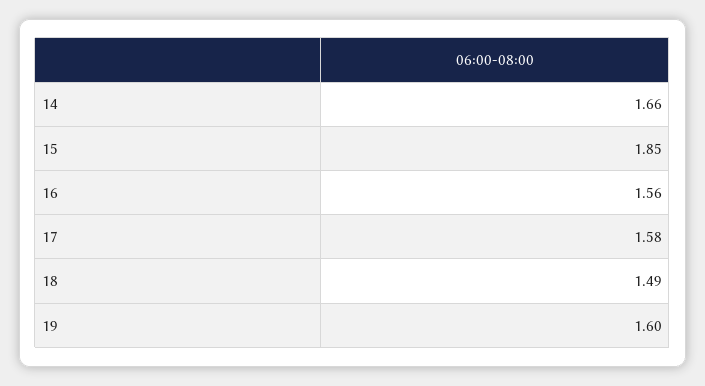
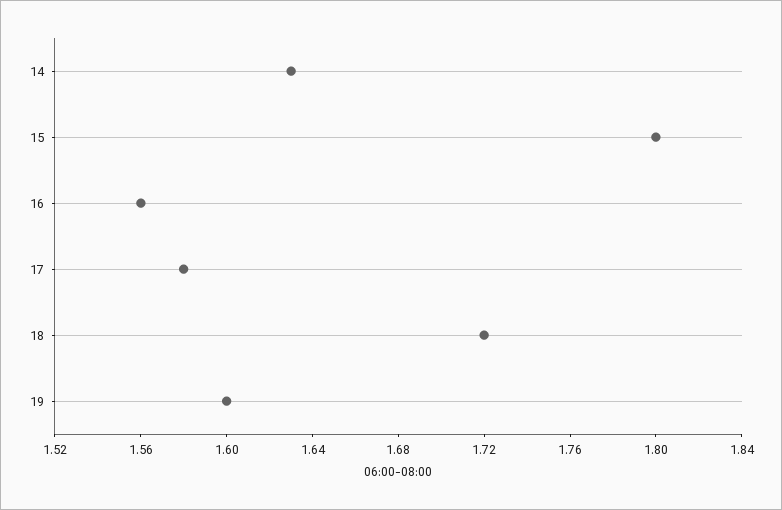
  {
-   "14": 1.66,
+   "14": 1.63,
-   "15": 1.85,
+   "15": 1.8,
    "16": 1.56,
    "17": 1.58,
-   "18": 1.49,
+   "18": 1.72,
    "19": 1.6
  }

